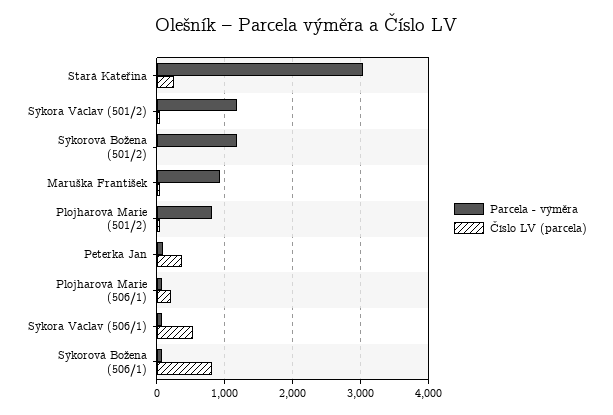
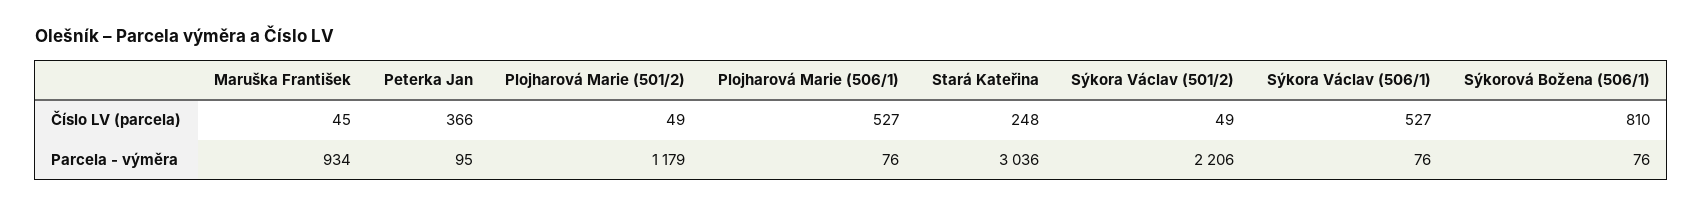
  {
    "Parcela - výměra": {
      "Stará Kateřina": 3036,
-     "Sýkora Václav (501/2)": 1200,
+     "Sýkora Václav (501/2)": 2206,
-     "Sýkorová Božena (501/2)": 1200,
      "Maruška František": 934,
-     "Plojharová Marie (501/2)": 800,
+     "Plojharová Marie (501/2)": 1179,
      "Peterka Jan": 95,
      "Plojharová Marie (506/1)": 76,
      "Sýkora Václav (506/1)": 76,
      "Sýkorová Božena (506/1)": 76
    },
    "Číslo LV (parcela)": {
      "Stará Kateřina": 248,
      "Sýkora Václav (501/2)": 49,
-     "Sýkorová Božena (501/2)": 0,
      "Maruška František": 45,
      "Plojharová Marie (501/2)": 49,
      "Peterka Jan": 366,
-     "Plojharová Marie (506/1)": 200,
+     "Plojharová Marie (506/1)": 527,
      "Sýkora Václav (506/1)": 527,
      "Sýkorová Božena (506/1)": 810
    }
  }

